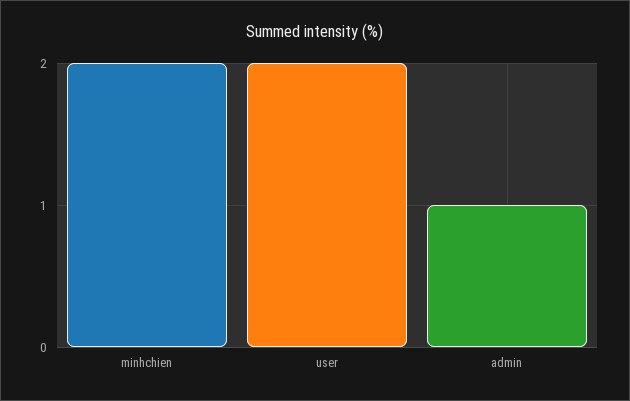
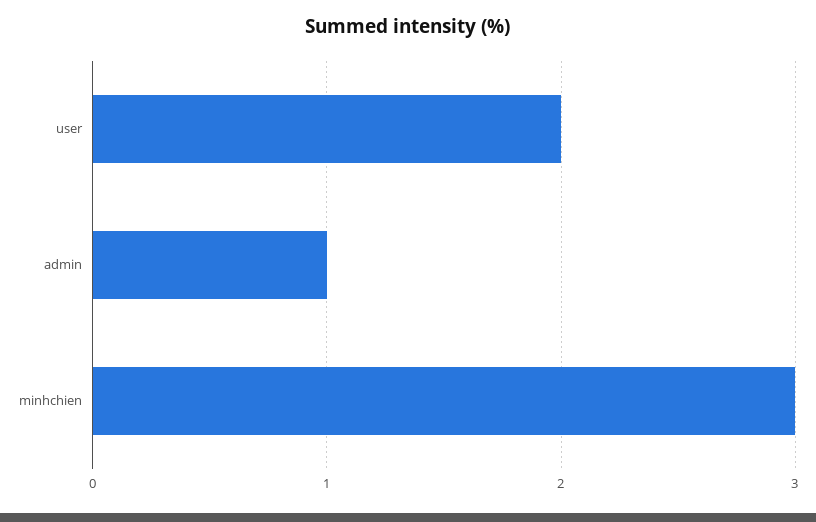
  {
-   "minhchien": 2,
+   "minhchien": 3,
    "user": 2,
    "admin": 1
  }

